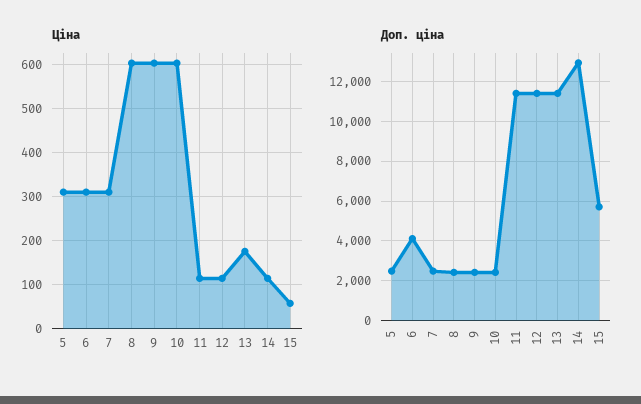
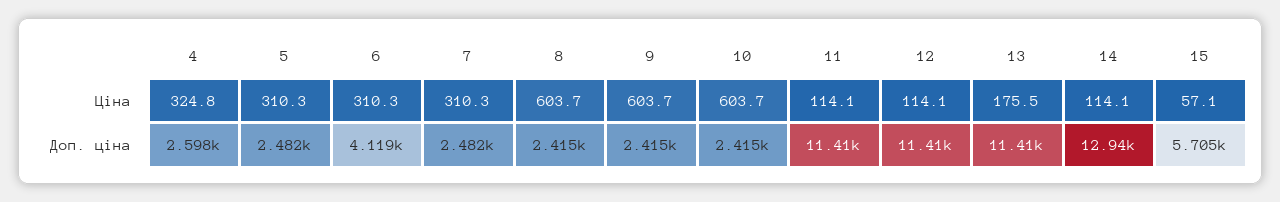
  {
    "Ціна": {
      "5": 310.3,
      "6": 310.3,
      "7": 310.3,
      "8": 603.7,
      "9": 603.7,
      "10": 603.7,
      "11": 114.1,
      "12": 114.1,
      "13": 175.5,
      "14": 114.1,
-     "15": 57.1
+     "15": 57.1,
+     "4": 324.8
    },
    "Доп. ціна": {
      "5": 2482,
      "6": 4119,
      "7": 2482,
      "8": 2415,
      "9": 2415,
      "10": 2415,
      "11": 11410,
      "12": 11410,
      "13": 11410,
      "14": 12940,
-     "15": 5705
+     "15": 5705,
+     "4": 2598
    }
  }

